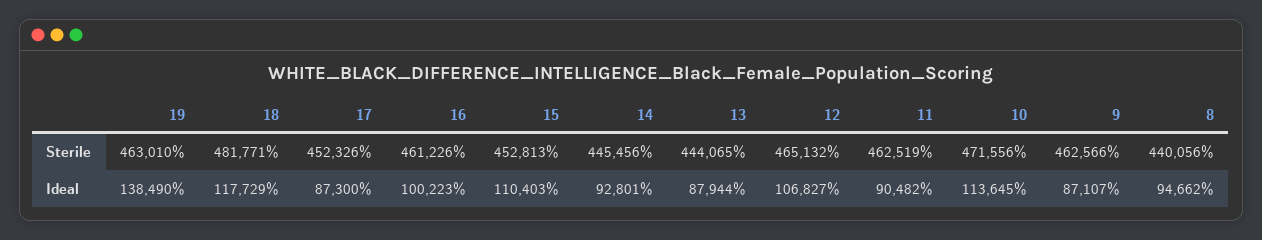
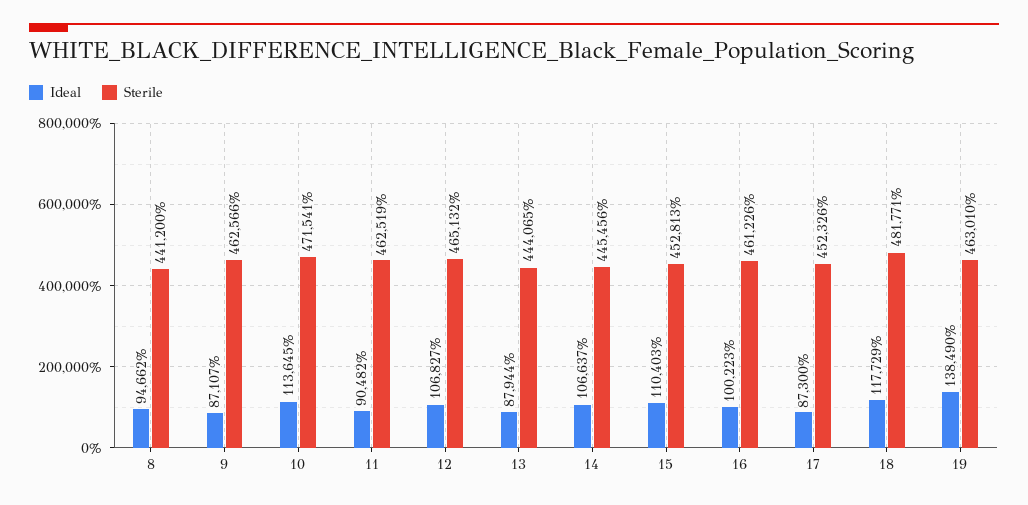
  {
    "Sterile": {
      "19": 463010,
      "18": 481771,
      "17": 452326,
      "16": 461226,
      "15": 452813,
      "14": 445456,
      "13": 444065,
      "12": 465132,
      "11": 462519,
-     "10": 471556,
+     "10": 471541,
      "9": 462566,
-     "8": 440056
+     "8": 441200
    },
    "Ideal": {
      "19": 138490,
      "18": 117729,
      "17": 87300,
      "16": 100223,
      "15": 110403,
-     "14": 92801,
+     "14": 106637,
      "13": 87944,
      "12": 106827,
      "11": 90482,
      "10": 113645,
      "9": 87107,
      "8": 94662
    }
  }

